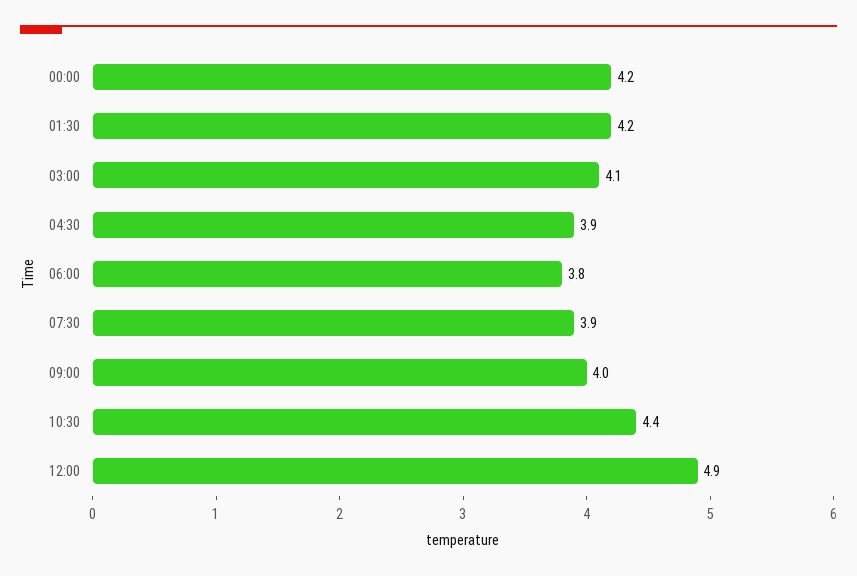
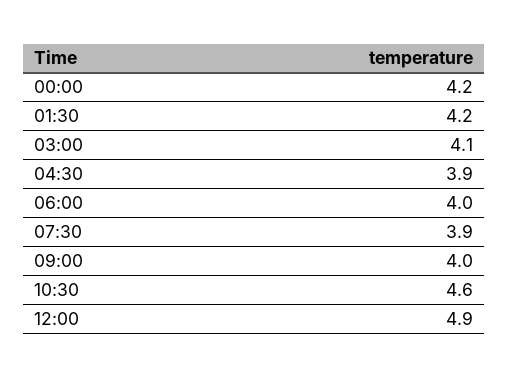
  {
    "00:00": 4.2,
    "01:30": 4.2,
    "03:00": 4.1,
    "04:30": 3.9,
-   "06:00": 3.8,
+   "06:00": 4,
    "07:30": 3.9,
    "09:00": 4,
-   "10:30": 4.4,
+   "10:30": 4.6,
    "12:00": 4.9
  }

